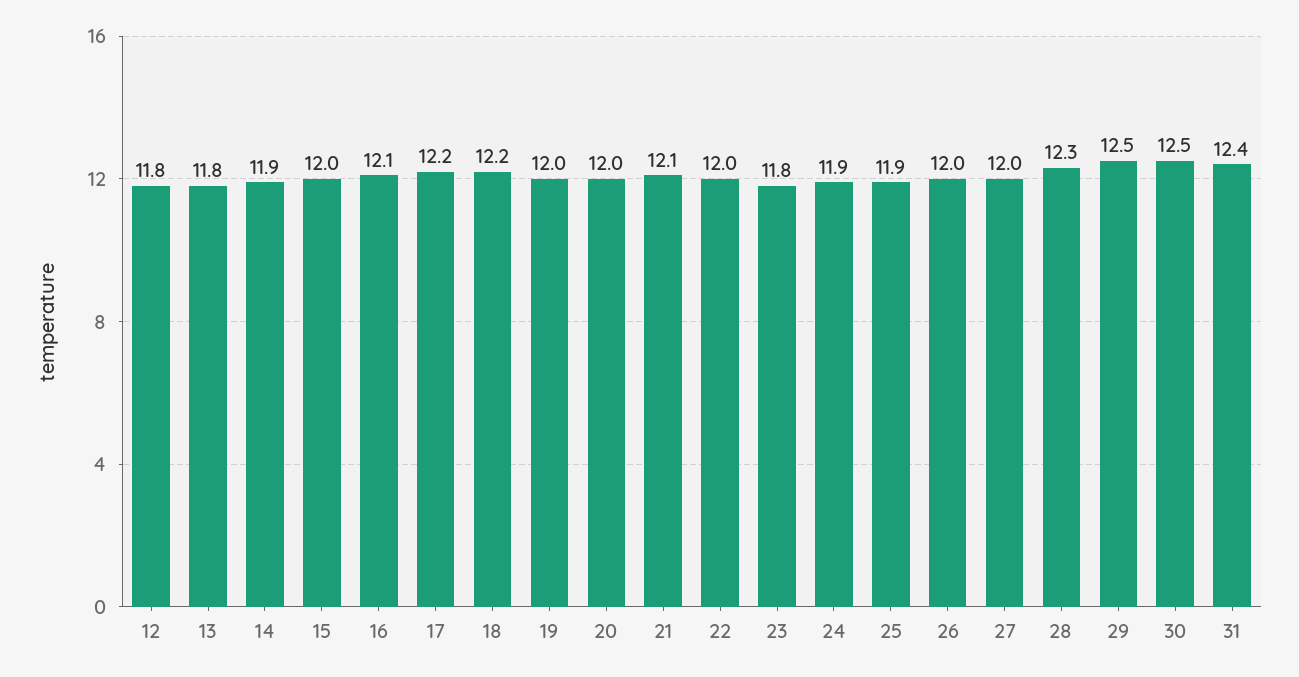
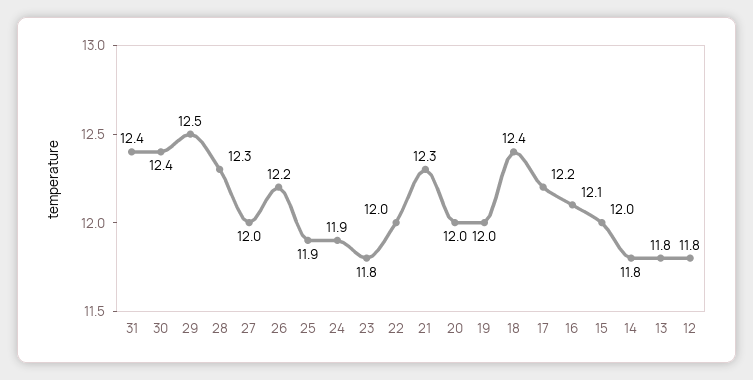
  {
    "12": 11.8,
    "13": 11.8,
-   "14": 11.9,
+   "14": 11.8,
    "15": 12,
    "16": 12.1,
    "17": 12.2,
-   "18": 12.2,
+   "18": 12.4,
    "19": 12,
    "20": 12,
-   "21": 12.1,
+   "21": 12.3,
    "22": 12,
    "23": 11.8,
    "24": 11.9,
    "25": 11.9,
-   "26": 12,
+   "26": 12.2,
    "27": 12,
    "28": 12.3,
    "29": 12.5,
-   "30": 12.5,
+   "30": 12.4,
    "31": 12.4
  }

